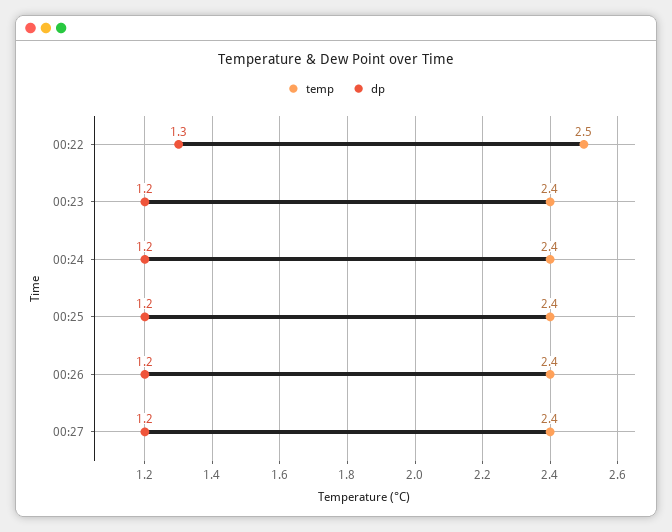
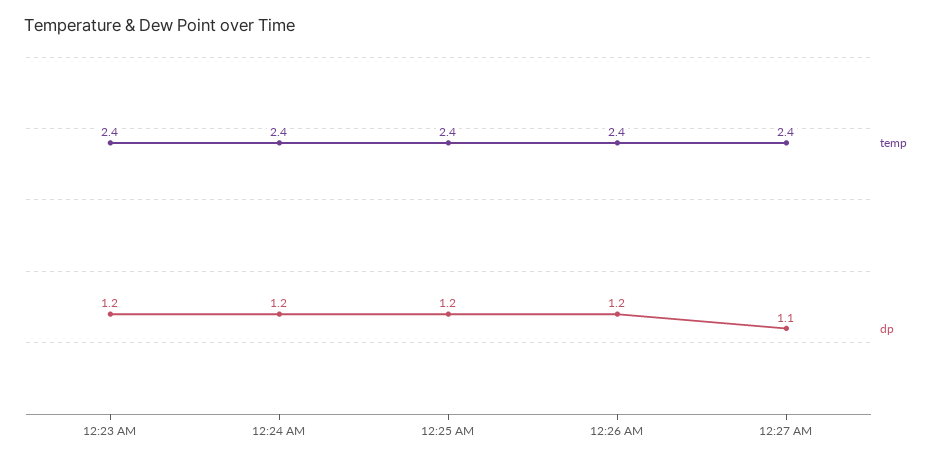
  {
    "temp": {
-     "00:22": 2.5,
      "00:23": 2.4,
      "00:24": 2.4,
      "00:25": 2.4,
      "00:26": 2.4,
      "00:27": 2.4
    },
    "dp": {
-     "00:22": 1.3,
      "00:23": 1.2,
      "00:24": 1.2,
      "00:25": 1.2,
      "00:26": 1.2,
-     "00:27": 1.2
+     "00:27": 1.1
    }
  }

